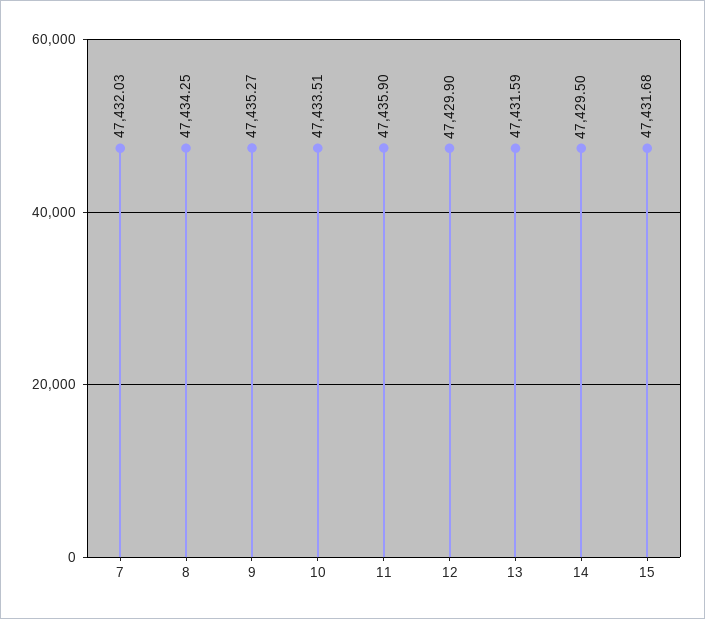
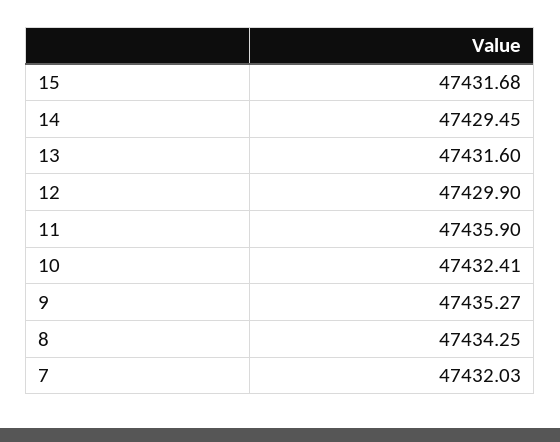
  {
    "7": 47432.03,
    "8": 47434.25,
    "9": 47435.27,
-   "10": 47433.51,
+   "10": 47432.41,
    "11": 47435.9,
    "12": 47429.9,
-   "13": 47431.59,
+   "13": 47431.6,
-   "14": 47429.5,
+   "14": 47429.45,
    "15": 47431.68
  }

